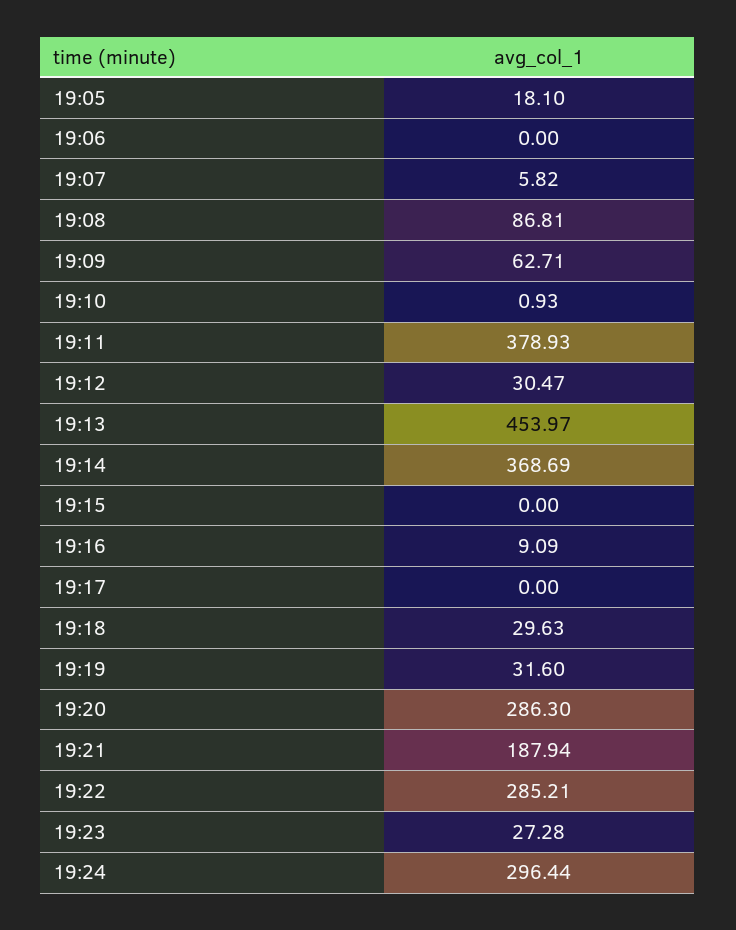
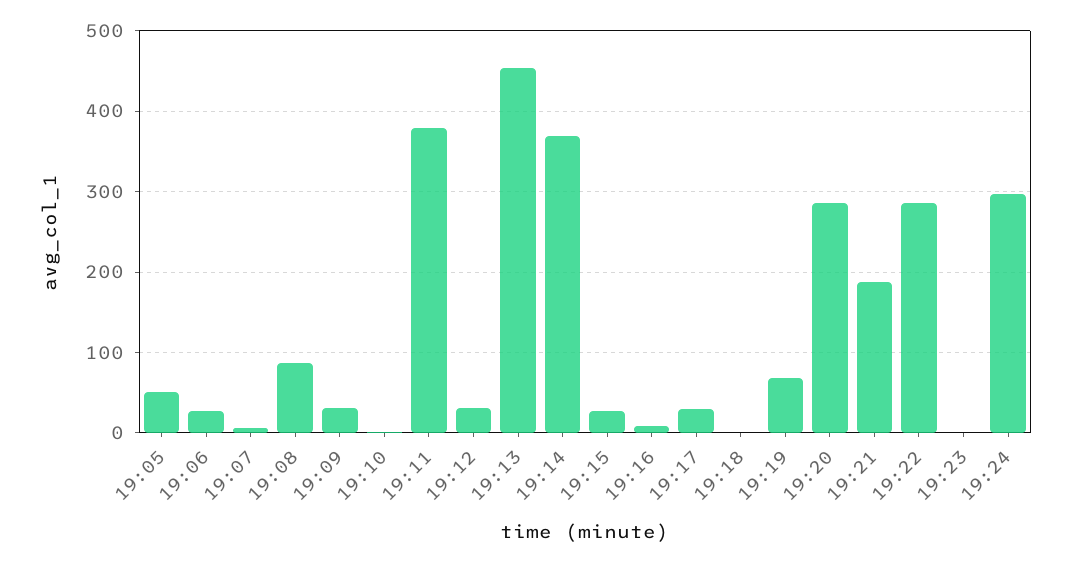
  {
-   "19:05": 18.1,
+   "19:05": 50,
-   "19:06": 0,
+   "19:06": 30,
    "19:07": 5.82,
    "19:08": 86.81,
-   "19:09": 62.71,
+   "19:09": 30,
    "19:10": 0.93,
    "19:11": 378.93,
    "19:12": 30.47,
    "19:13": 453.97,
    "19:14": 368.69,
-   "19:15": 0,
+   "19:15": 30,
    "19:16": 9.09,
-   "19:17": 0,
+   "19:17": 30,
-   "19:18": 29.63,
+   "19:18": 0,
-   "19:19": 31.6,
+   "19:19": 70,
    "19:20": 286.3,
    "19:21": 187.94,
    "19:22": 285.21,
-   "19:23": 27.28,
+   "19:23": 0,
    "19:24": 296.44
  }

